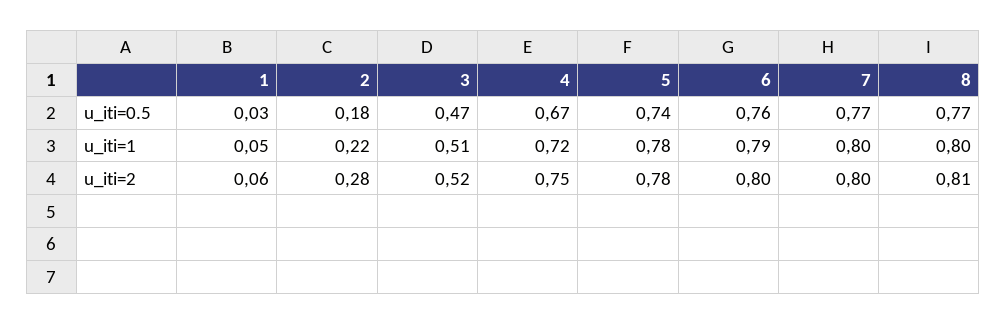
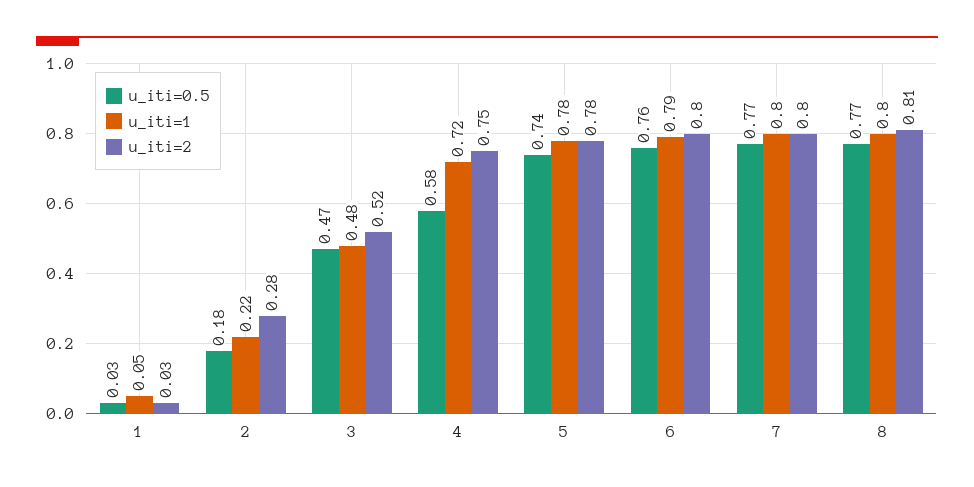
  {
    "u_iti=0.5": {
      "1": 0.03,
      "2": 0.18,
      "3": 0.47,
-     "4": 0.67,
+     "4": 0.58,
      "5": 0.74,
      "6": 0.76,
      "7": 0.77,
      "8": 0.77
    },
    "u_iti=1": {
      "1": 0.05,
      "2": 0.22,
-     "3": 0.51,
+     "3": 0.48,
      "4": 0.72,
      "5": 0.78,
      "6": 0.79,
      "7": 0.8,
      "8": 0.8
    },
    "u_iti=2": {
-     "1": 0.06,
+     "1": 0.03,
      "2": 0.28,
      "3": 0.52,
      "4": 0.75,
      "5": 0.78,
      "6": 0.8,
      "7": 0.8,
      "8": 0.81
    }
  }

